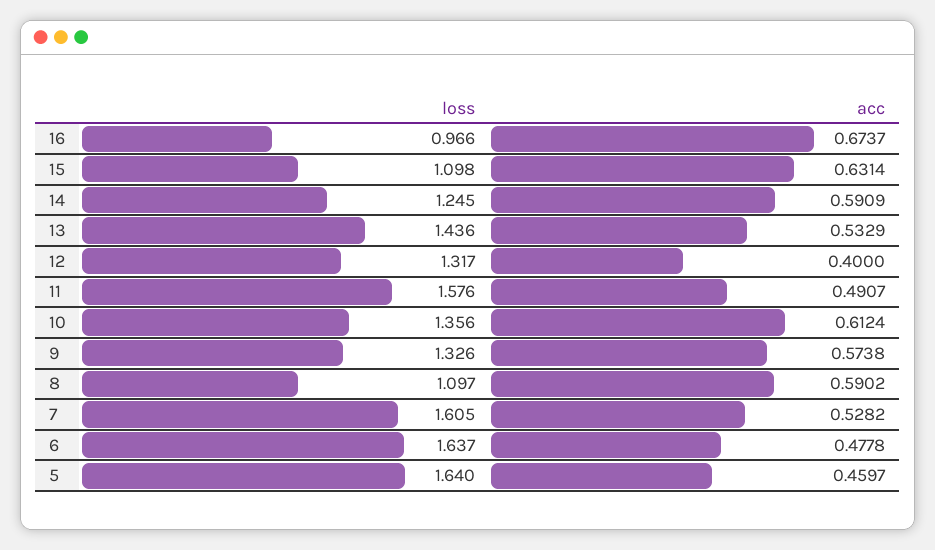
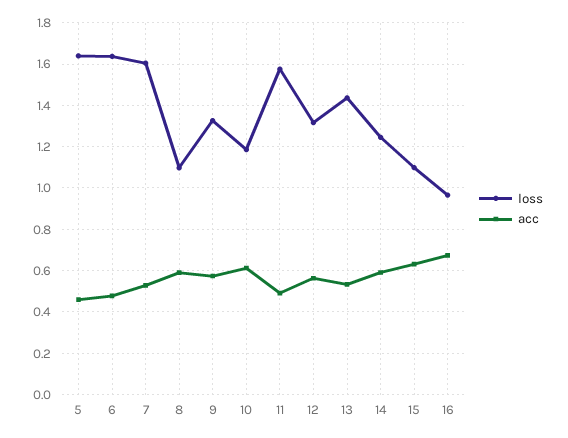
  {
    "loss": {
      "16": 0.966,
      "15": 1.098,
      "14": 1.245,
      "13": 1.436,
      "12": 1.317,
      "11": 1.576,
-     "10": 1.356,
+     "10": 1.2,
      "9": 1.326,
      "8": 1.097,
      "7": 1.605,
      "6": 1.637,
      "5": 1.64
    },
    "acc": {
      "16": 0.6737,
      "15": 0.6314,
      "14": 0.5909,
      "13": 0.5329,
-     "12": 0.4,
+     "12": 0.55,
      "11": 0.4907,
      "10": 0.6124,
      "9": 0.5738,
      "8": 0.5902,
      "7": 0.5282,
      "6": 0.4778,
      "5": 0.4597
    }
  }

